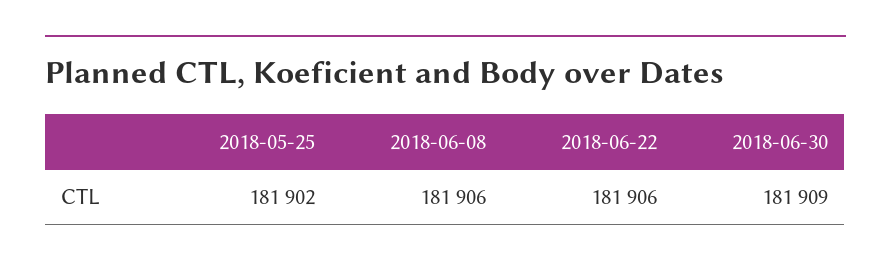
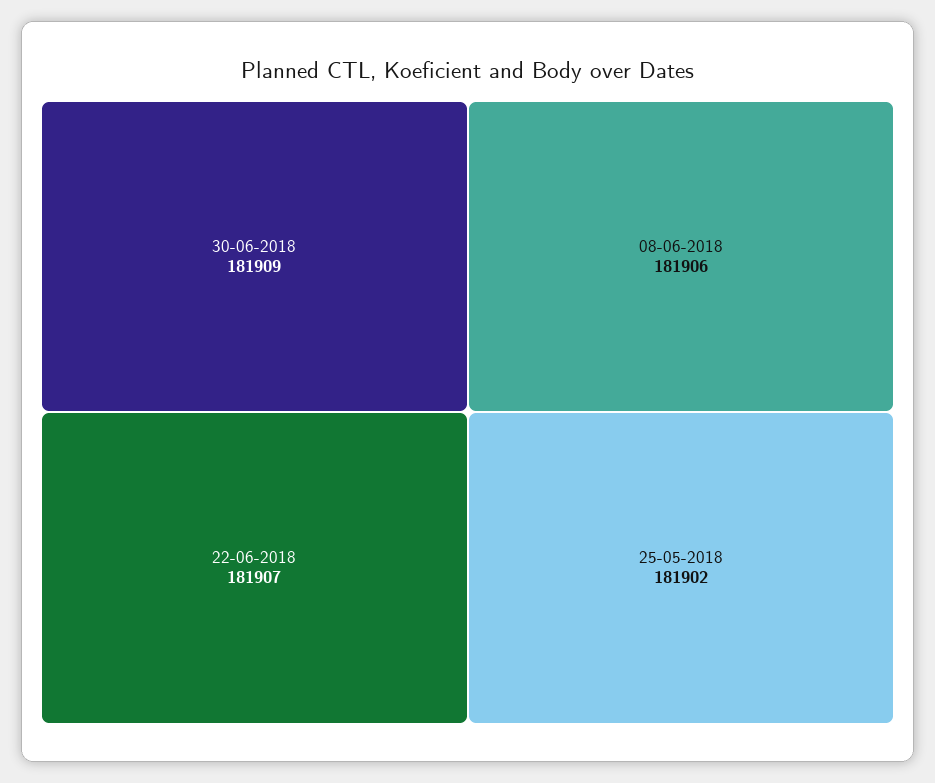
  {
    "2018-05-25": 181902,
    "2018-06-08": 181906,
-   "2018-06-22": 181906,
+   "2018-06-22": 181907,
    "2018-06-30": 181909
  }

